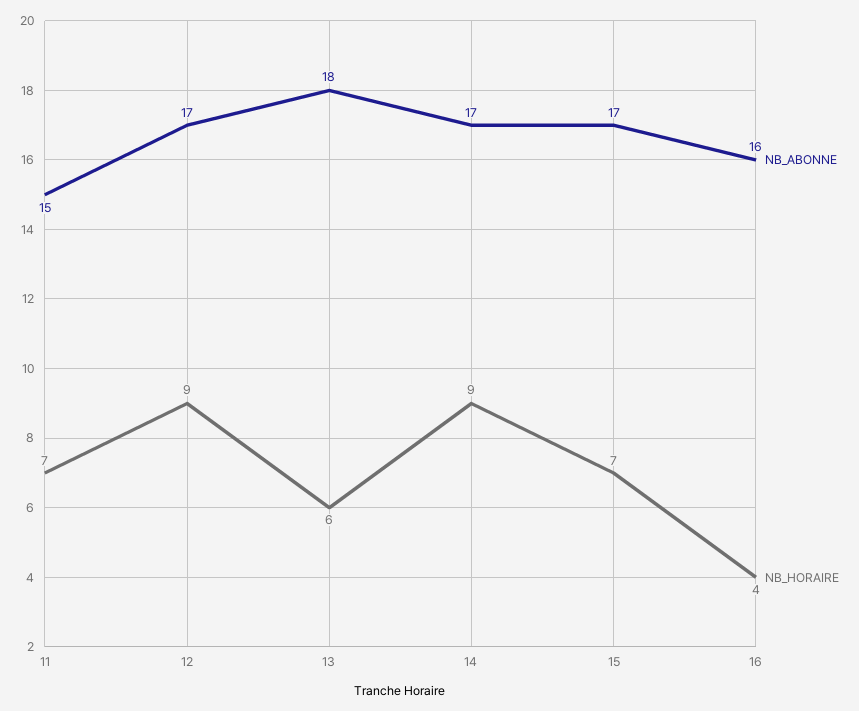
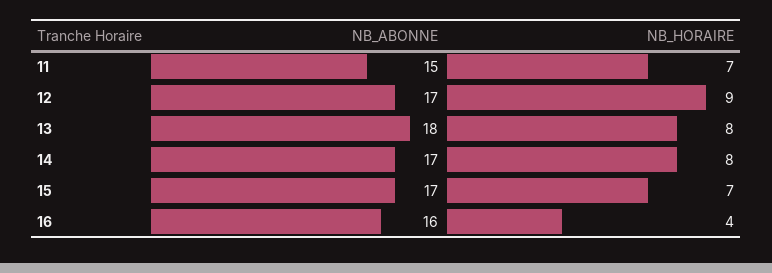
  {
    "NB_ABONNE": {
      "11": 15,
      "12": 17,
      "13": 18,
      "14": 17,
      "15": 17,
      "16": 16
    },
    "NB_HORAIRE": {
      "11": 7,
      "12": 9,
-     "13": 6,
+     "13": 8,
-     "14": 9,
+     "14": 8,
      "15": 7,
      "16": 4
    }
  }

